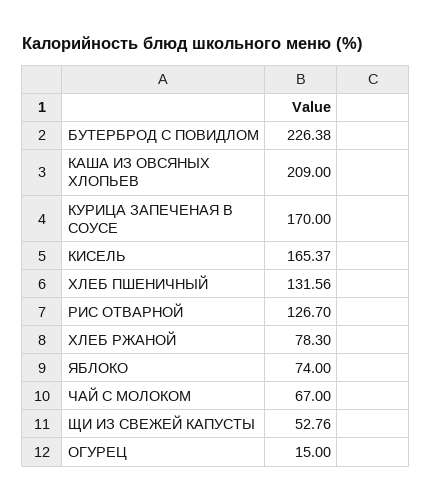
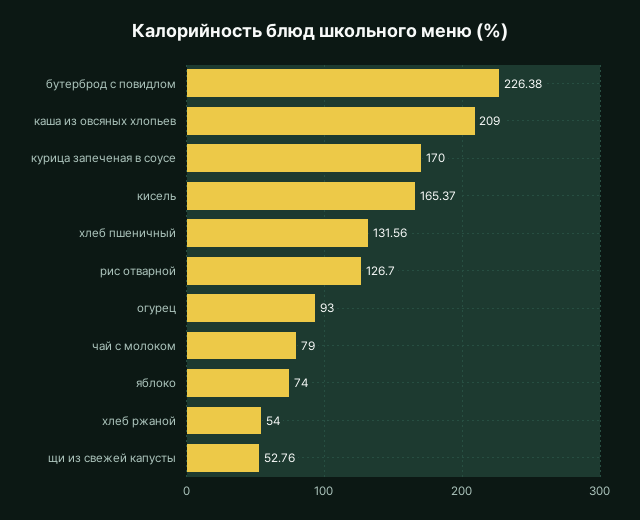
  {
    "БУТЕРБРОД С ПОВИДЛОМ": 226.38,
    "КАША ИЗ ОВСЯНЫХ ХЛОПЬЕВ": 209,
    "КУРИЦА ЗАПЕЧЕНАЯ В СОУСЕ": 170,
    "КИСЕЛЬ": 165.37,
    "ХЛЕБ ПШЕНИЧНЫЙ": 131.56,
    "РИС ОТВАРНОЙ": 126.7,
-   "ХЛЕБ РЖАНОЙ": 78.3,
+   "ХЛЕБ РЖАНОЙ": 54,
    "ЯБЛОКО": 74,
-   "ЧАЙ С МОЛОКОМ": 67,
+   "ЧАЙ С МОЛОКОМ": 79,
    "ЩИ ИЗ СВЕЖЕЙ КАПУСТЫ": 52.76,
-   "ОГУРЕЦ": 15
+   "ОГУРЕЦ": 93
  }

